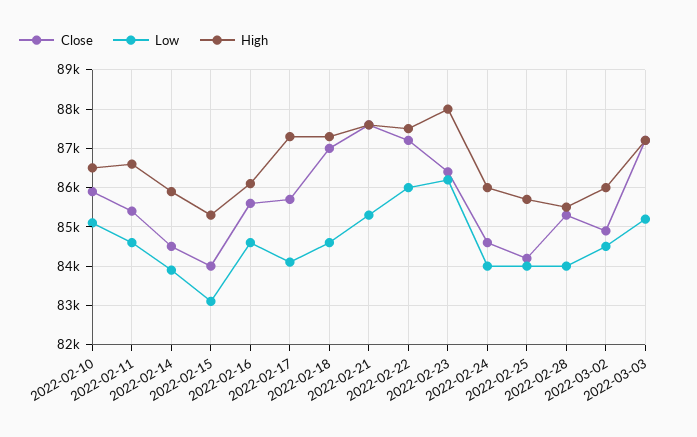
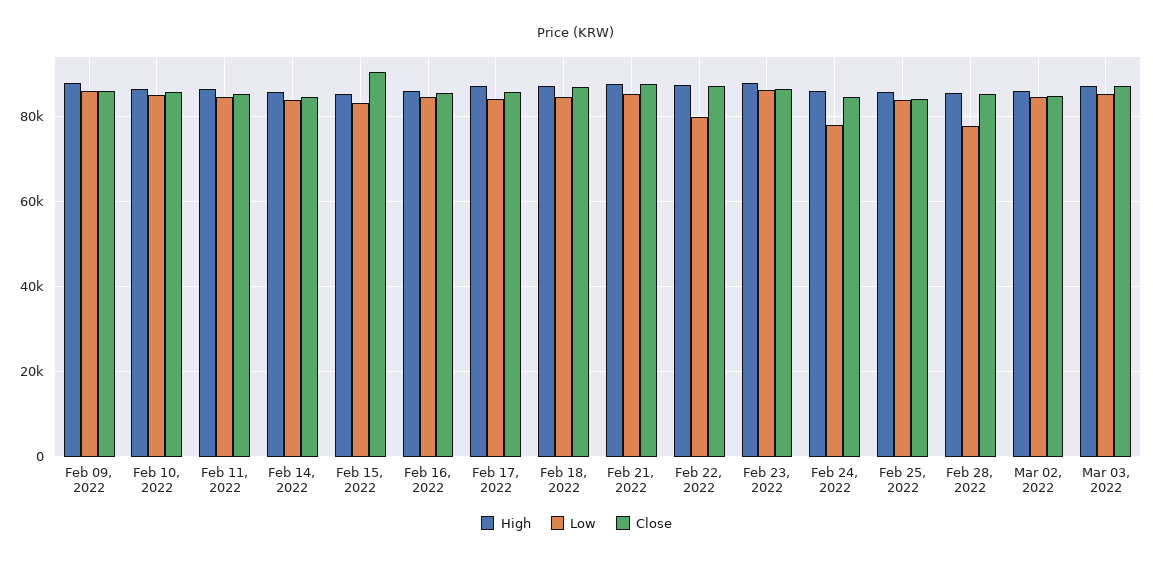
  {
    "Close": {
      "2022-02-10": 86000,
      "2022-02-11": 85400,
      "2022-02-14": 84600,
-     "2022-02-15": 84000,
+     "2022-02-15": 90000,
      "2022-02-16": 85600,
      "2022-02-17": 85800,
      "2022-02-18": 87000,
      "2022-02-21": 87600,
      "2022-02-22": 87200,
      "2022-02-23": 86400,
      "2022-02-24": 84600,
      "2022-02-25": 84200,
      "2022-02-28": 85400,
      "2022-03-02": 85000,
-     "2022-03-03": 87200
+     "2022-03-03": 87200,
+     "Feb 09, 2022": 86000
    },
    "Low": {
      "2022-02-10": 85200,
      "2022-02-11": 84600,
      "2022-02-14": 84000,
      "2022-02-15": 83200,
      "2022-02-16": 84600,
      "2022-02-17": 84200,
      "2022-02-18": 84600,
      "2022-02-21": 85400,
-     "2022-02-22": 86000,
+     "2022-02-22": 80000,
      "2022-02-23": 86200,
-     "2022-02-24": 84000,
+     "2022-02-24": 78000,
      "2022-02-25": 84000,
-     "2022-02-28": 84000,
+     "2022-02-28": 78000,
      "2022-03-02": 84600,
-     "2022-03-03": 85200
+     "2022-03-03": 85200,
+     "Feb 09, 2022": 86000
    },
    "High": {
      "2022-02-10": 86600,
      "2022-02-11": 86600,
      "2022-02-14": 86000,
      "2022-02-15": 85400,
      "2022-02-16": 86200,
      "2022-02-17": 87400,
      "2022-02-18": 87400,
      "2022-02-21": 87600,
      "2022-02-22": 87600,
      "2022-02-23": 88000,
      "2022-02-24": 86000,
      "2022-02-25": 85800,
      "2022-02-28": 85600,
      "2022-03-02": 86000,
-     "2022-03-03": 87200
+     "2022-03-03": 87200,
+     "Feb 09, 2022": 88000
    }
  }

